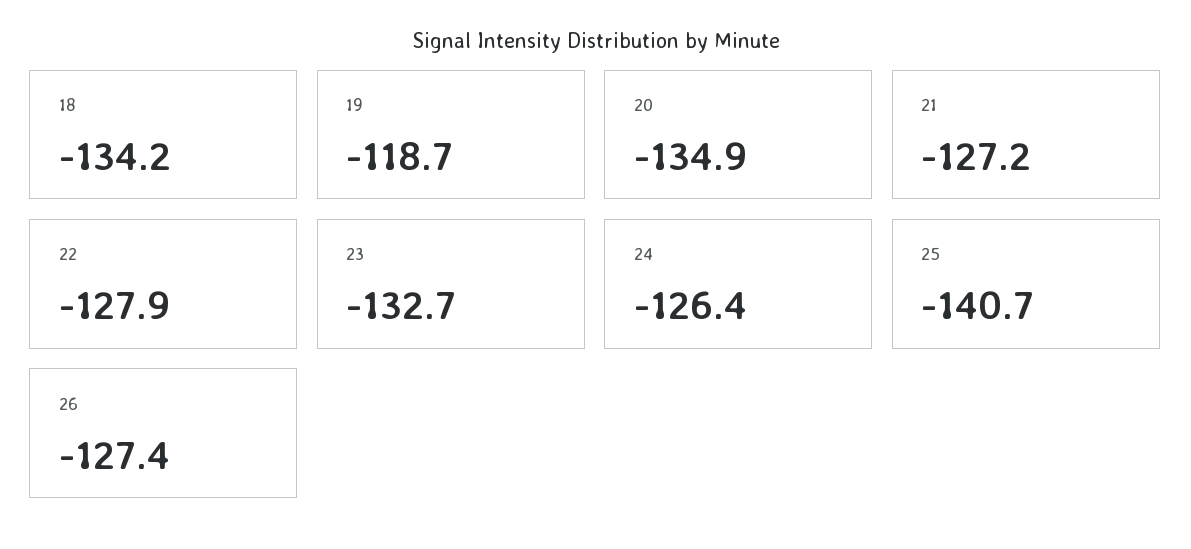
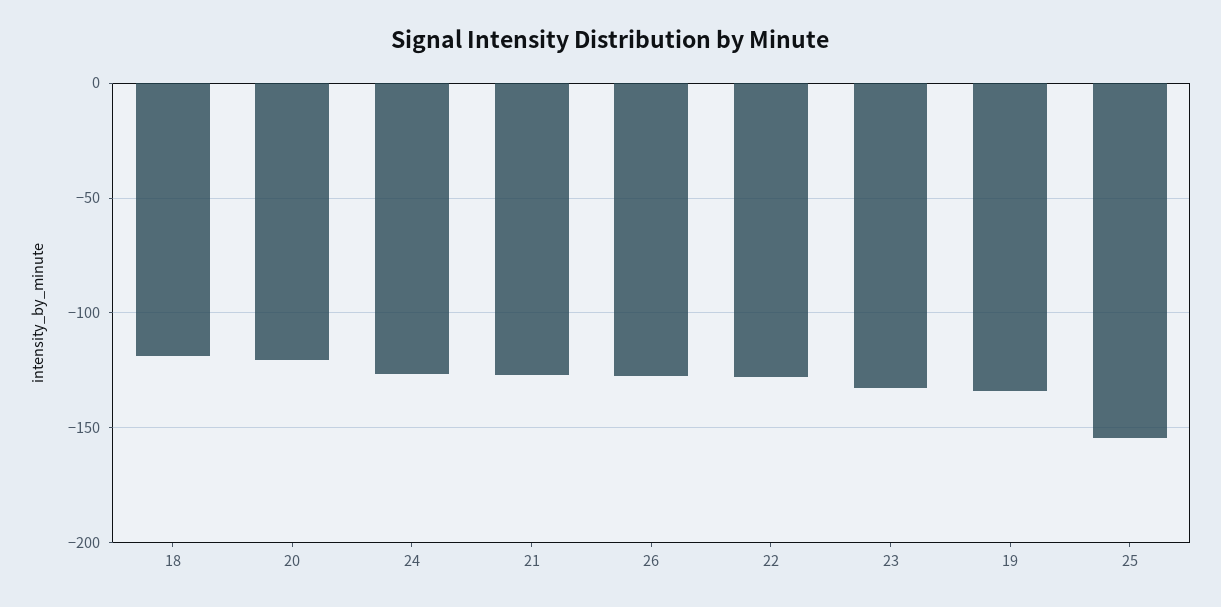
  {
-   "18": -134.2,
+   "18": -120,
-   "19": -118.7,
+   "19": -135,
-   "20": -134.9,
+   "20": -120,
    "21": -127.2,
    "22": -127.9,
    "23": -132.7,
    "24": -126.4,
-   "25": -140.7,
+   "25": -155,
    "26": -127.4
  }

